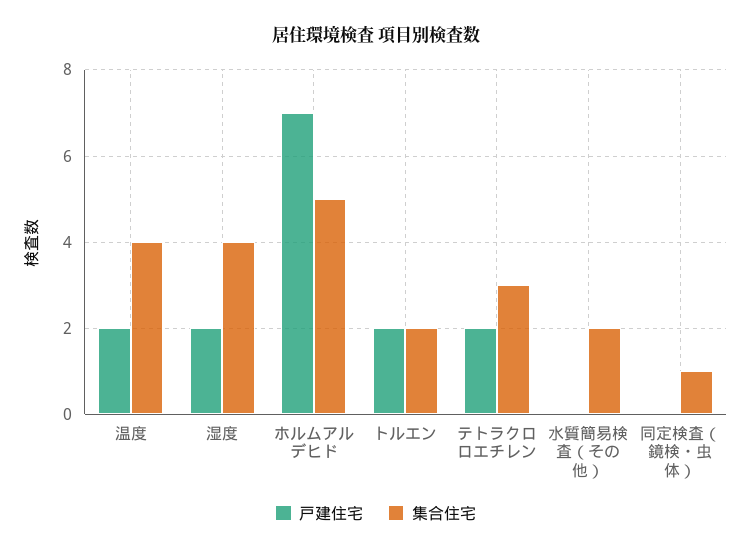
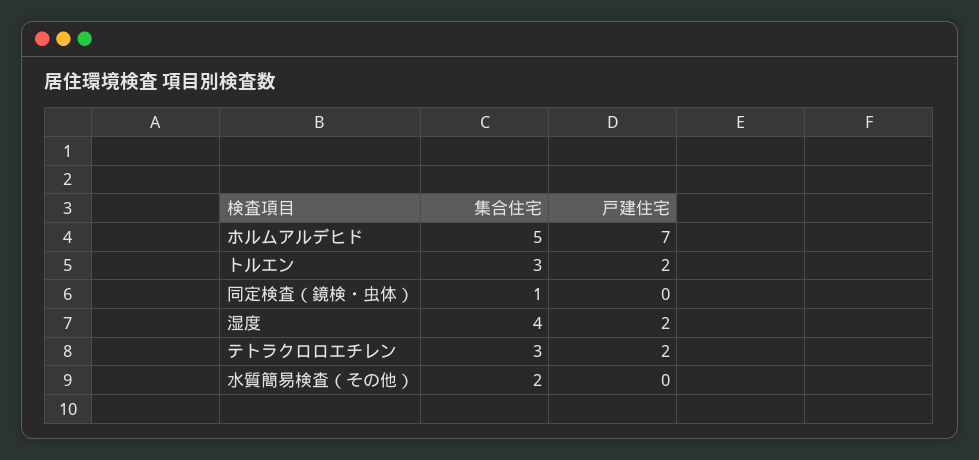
  {
    "戸建住宅": {
-     "温度": 2,
      "湿度": 2,
      "ホルムアルデヒド": 7,
      "トルエン": 2,
      "テトラクロロエチレン": 2,
      "水質簡易検査（その他）": 0,
      "同定検査（鏡検・虫体）": 0
    },
    "集合住宅": {
-     "温度": 4,
      "湿度": 4,
      "ホルムアルデヒド": 5,
-     "トルエン": 2,
+     "トルエン": 3,
      "テトラクロロエチレン": 3,
      "水質簡易検査（その他）": 2,
      "同定検査（鏡検・虫体）": 1
    }
  }

